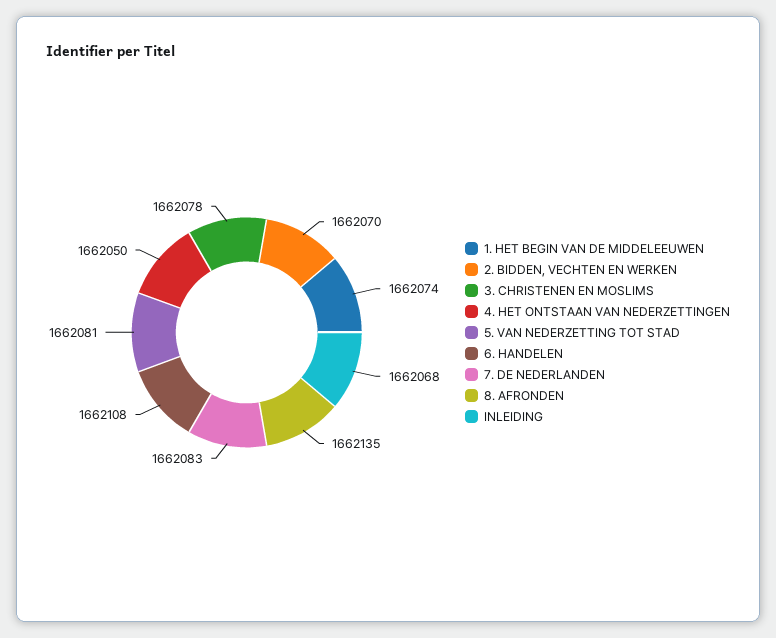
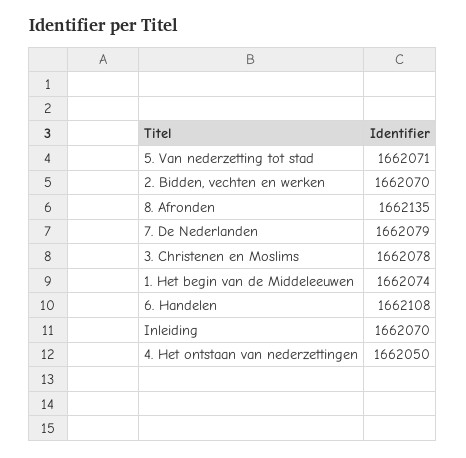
  {
    "1. HET BEGIN VAN DE MIDDELEEUWEN": 1662074,
    "2. BIDDEN, VECHTEN EN WERKEN": 1662070,
    "3. CHRISTENEN EN MOSLIMS": 1662078,
    "4. HET ONTSTAAN VAN NEDERZETTINGEN": 1662050,
-   "5. VAN NEDERZETTING TOT STAD": 1662081,
+   "5. VAN NEDERZETTING TOT STAD": 1662071,
    "6. HANDELEN": 1662108,
-   "7. DE NEDERLANDEN": 1662083,
+   "7. DE NEDERLANDEN": 1662079,
    "8. AFRONDEN": 1662135,
-   "INLEIDING": 1662068
+   "INLEIDING": 1662070
  }

